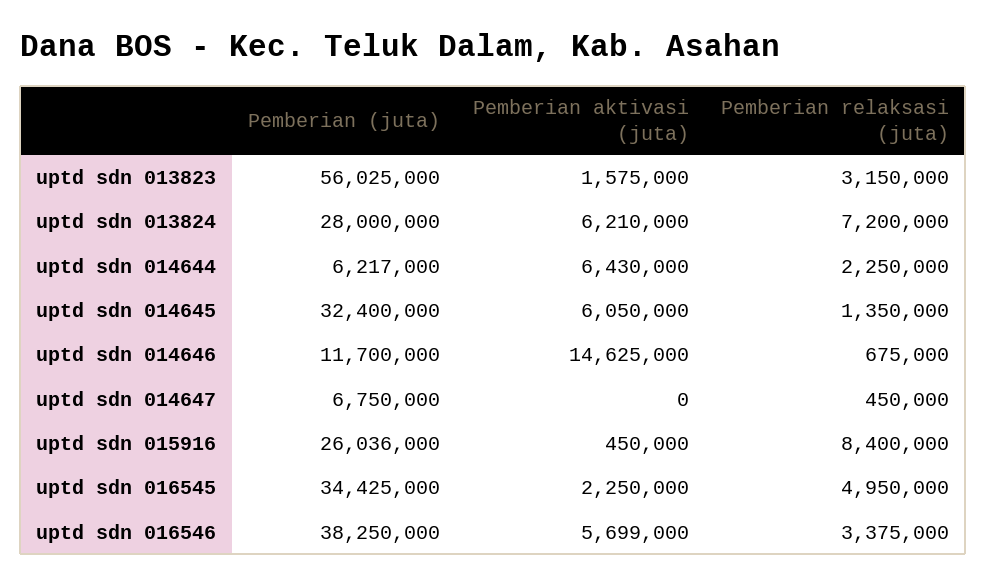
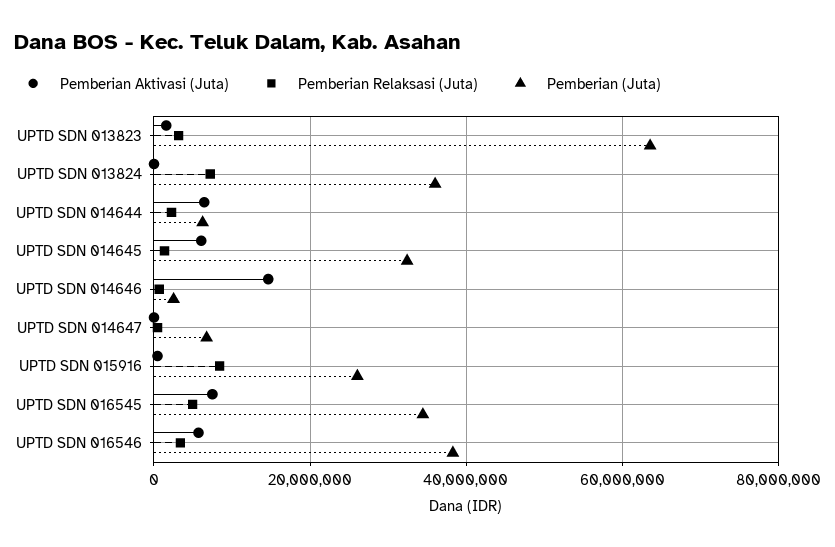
  {
    "Pemberian (juta)": {
-     "uptd sdn 013823": 56025000,
+     "uptd sdn 013823": 64000000,
-     "uptd sdn 013824": 28000000,
+     "uptd sdn 013824": 36000000,
      "uptd sdn 014644": 6217000,
      "uptd sdn 014645": 32400000,
-     "uptd sdn 014646": 11700000,
+     "uptd sdn 014646": 2000000,
      "uptd sdn 014647": 6750000,
      "uptd sdn 015916": 26036000,
      "uptd sdn 016545": 34425000,
      "uptd sdn 016546": 38250000
    },
    "Pemberian aktivasi (juta)": {
      "uptd sdn 013823": 1575000,
-     "uptd sdn 013824": 6210000,
+     "uptd sdn 013824": 0,
      "uptd sdn 014644": 6430000,
      "uptd sdn 014645": 6050000,
      "uptd sdn 014646": 14625000,
      "uptd sdn 014647": 0,
      "uptd sdn 015916": 450000,
-     "uptd sdn 016545": 2250000,
+     "uptd sdn 016545": 8000000,
      "uptd sdn 016546": 5699000
    },
    "Pemberian relaksasi (juta)": {
      "uptd sdn 013823": 3150000,
      "uptd sdn 013824": 7200000,
      "uptd sdn 014644": 2250000,
      "uptd sdn 014645": 1350000,
      "uptd sdn 014646": 675000,
      "uptd sdn 014647": 450000,
      "uptd sdn 015916": 8400000,
      "uptd sdn 016545": 4950000,
      "uptd sdn 016546": 3375000
    }
  }

